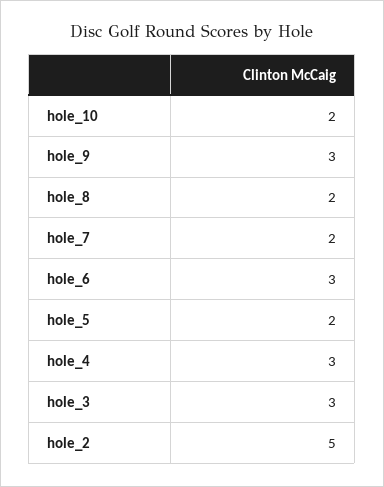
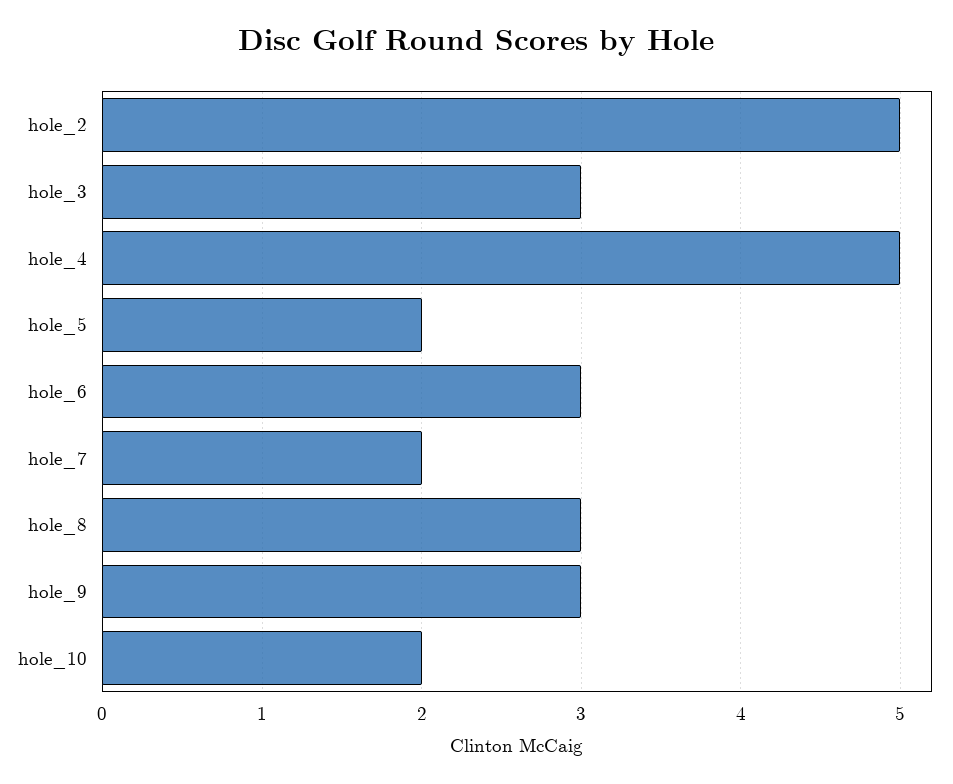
  {
    "hole_10": 2,
    "hole_9": 3,
-   "hole_8": 2,
+   "hole_8": 3,
    "hole_7": 2,
    "hole_6": 3,
    "hole_5": 2,
-   "hole_4": 3,
+   "hole_4": 5,
    "hole_3": 3,
    "hole_2": 5
  }

